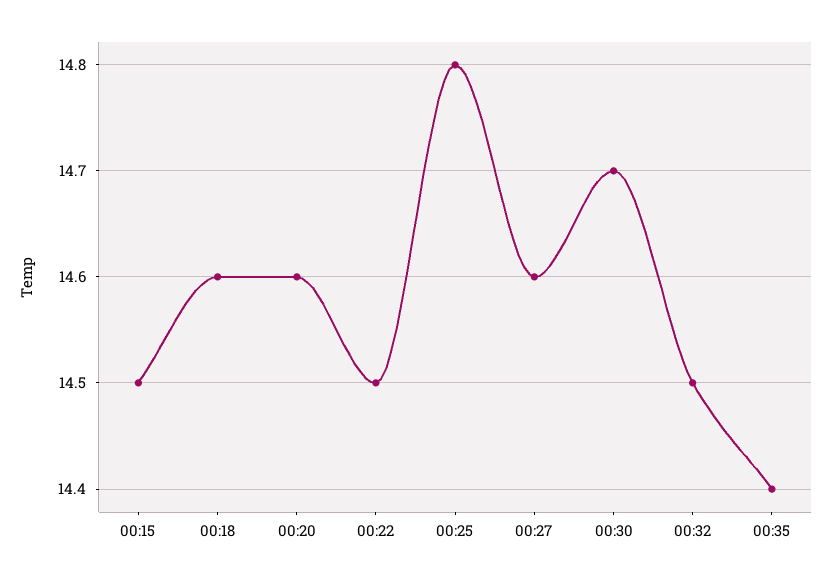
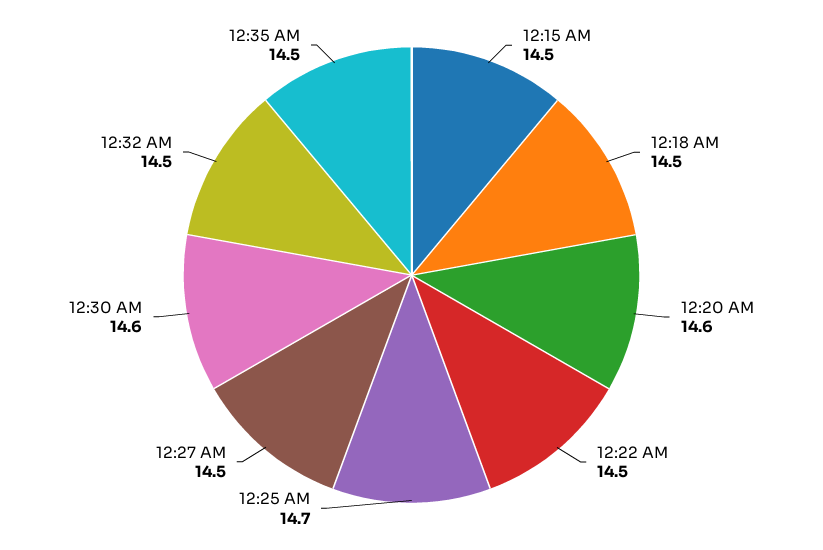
  {
    "00:15": 14.5,
-   "00:18": 14.6,
+   "00:18": 14.5,
    "00:20": 14.6,
    "00:22": 14.5,
-   "00:25": 14.8,
+   "00:25": 14.7,
-   "00:27": 14.6,
+   "00:27": 14.5,
-   "00:30": 14.7,
+   "00:30": 14.6,
    "00:32": 14.5,
-   "00:35": 14.4
+   "00:35": 14.5
  }

